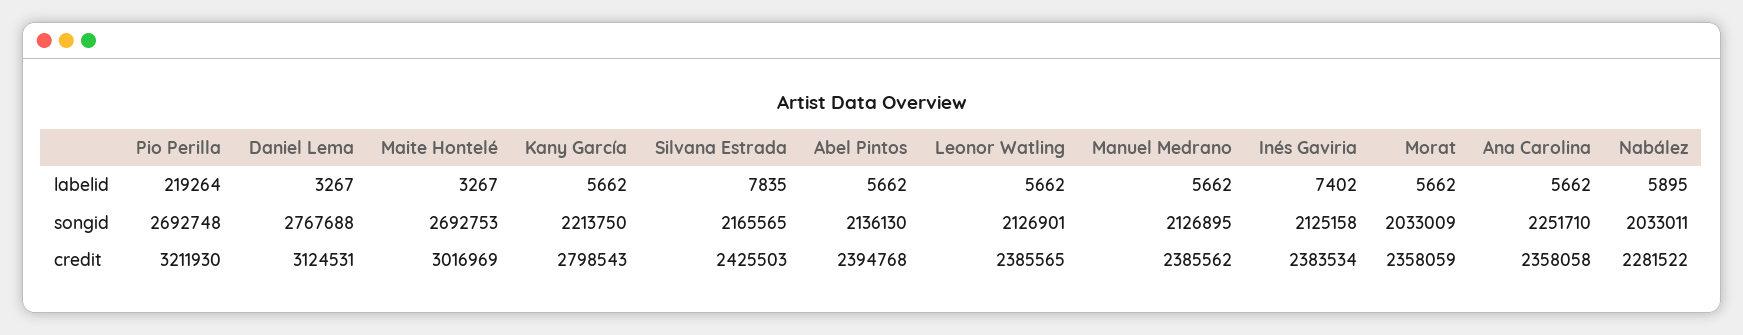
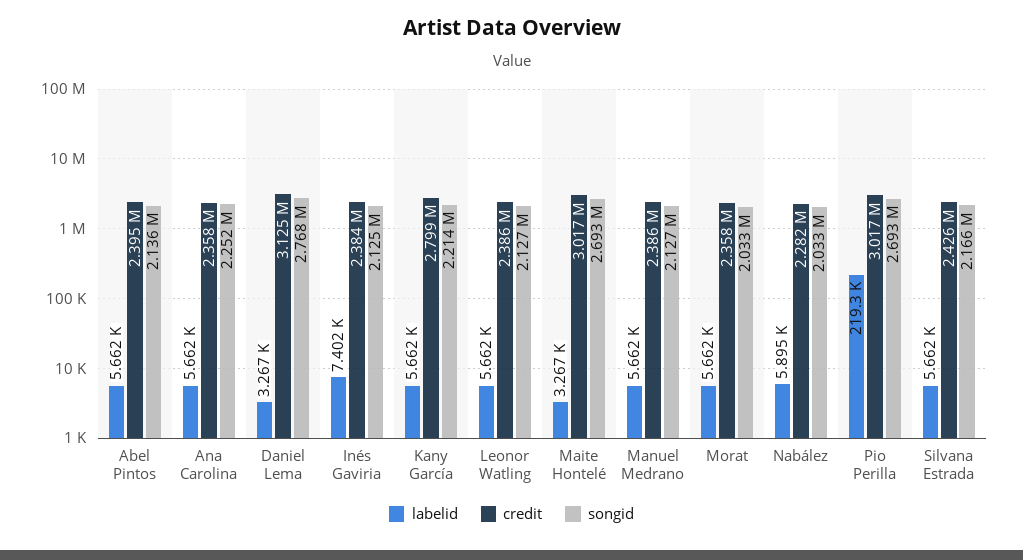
  {
    "labelid": {
      "Pio Perilla": 219264,
      "Daniel Lema": 3267,
      "Maite Hontelé": 3267,
      "Kany García": 5662,
-     "Silvana Estrada": 7835,
+     "Silvana Estrada": 5662,
      "Abel Pintos": 5662,
      "Leonor Watling": 5662,
      "Manuel Medrano": 5662,
      "Inés Gaviria": 7402,
      "Morat": 5662,
      "Ana Carolina": 5662,
      "Nabález": 5895
    },
    "songid": {
      "Pio Perilla": 2692748,
      "Daniel Lema": 2767688,
      "Maite Hontelé": 2692753,
      "Kany García": 2213750,
      "Silvana Estrada": 2165565,
      "Abel Pintos": 2136130,
      "Leonor Watling": 2126901,
      "Manuel Medrano": 2126895,
      "Inés Gaviria": 2125158,
      "Morat": 2033009,
      "Ana Carolina": 2251710,
      "Nabález": 2033011
    },
    "credit": {
-     "Pio Perilla": 3211930,
+     "Pio Perilla": 3017000,
      "Daniel Lema": 3124531,
      "Maite Hontelé": 3016969,
      "Kany García": 2798543,
      "Silvana Estrada": 2425503,
      "Abel Pintos": 2394768,
      "Leonor Watling": 2385565,
      "Manuel Medrano": 2385562,
      "Inés Gaviria": 2383534,
      "Morat": 2358059,
      "Ana Carolina": 2358058,
      "Nabález": 2281522
    }
  }

